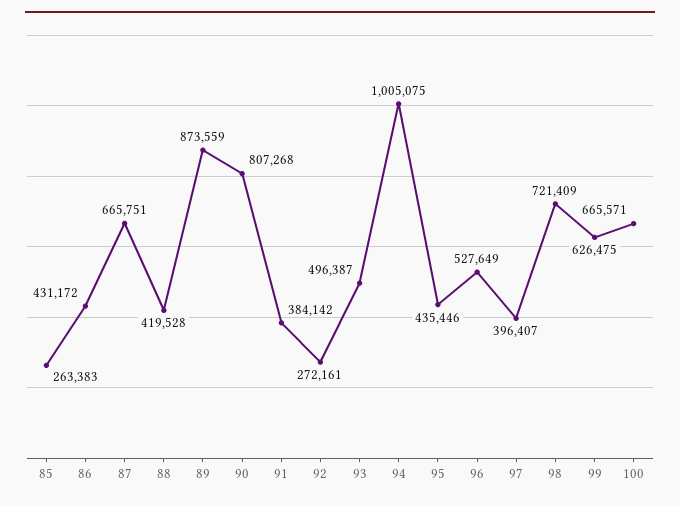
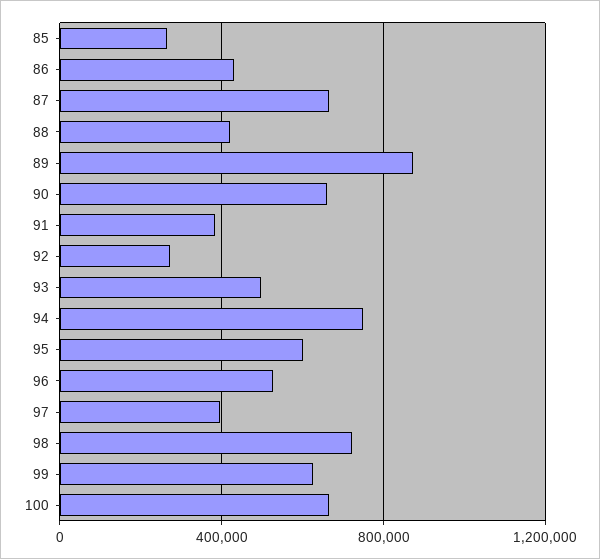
  {
    "85": 263383,
    "86": 431172,
    "87": 665751,
    "88": 419528,
    "89": 873559,
-   "90": 807268,
+   "90": 650000,
    "91": 384142,
    "92": 272161,
    "93": 496387,
-   "94": 1005075,
+   "94": 750000,
-   "95": 435446,
+   "95": 600000,
    "96": 527649,
    "97": 396407,
    "98": 721409,
    "99": 626475,
    "100": 665571
  }

